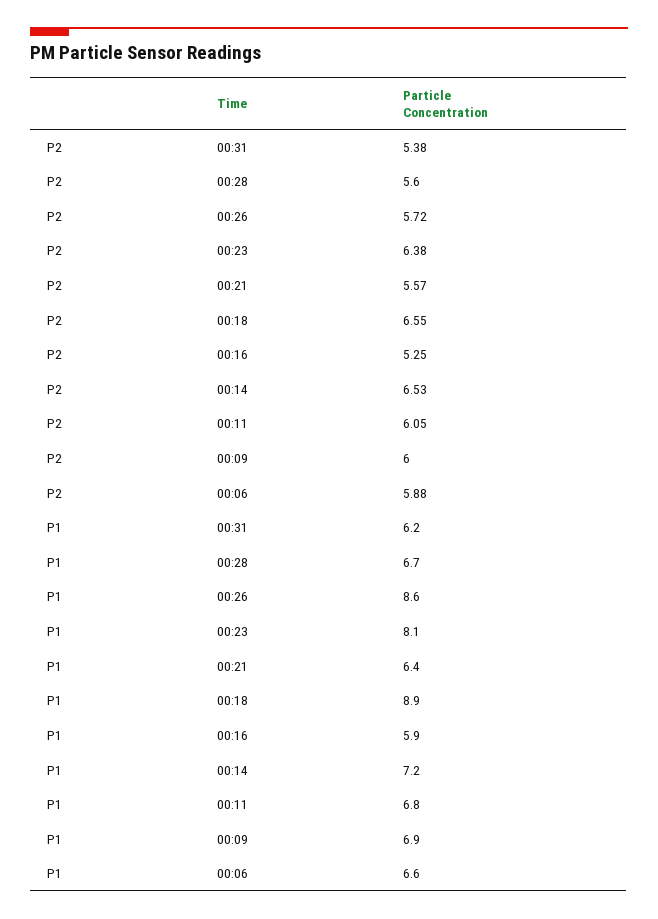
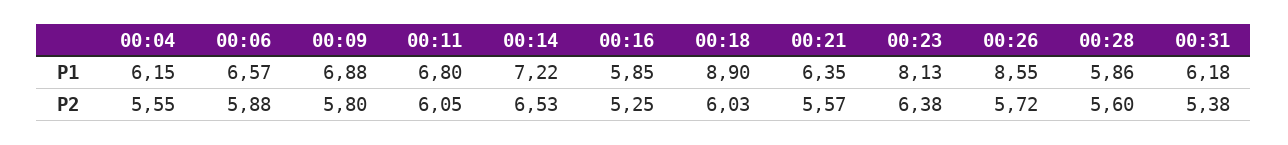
  {
    "P2": {
      "00:31": 5.38,
      "00:28": 5.6,
      "00:26": 5.72,
      "00:23": 6.38,
      "00:21": 5.57,
-     "00:18": 6.55,
+     "00:18": 6.03,
      "00:16": 5.25,
      "00:14": 6.53,
      "00:11": 6.05,
-     "00:09": 6,
+     "00:09": 5.8,
-     "00:06": 5.88
+     "00:06": 5.88,
+     "00:04": 5.55
    },
    "P1": {
      "00:31": 6.18,
-     "00:28": 6.7,
+     "00:28": 5.86,
      "00:26": 8.55,
      "00:23": 8.13,
      "00:21": 6.35,
      "00:18": 8.9,
      "00:16": 5.85,
      "00:14": 7.22,
      "00:11": 6.8,
      "00:09": 6.88,
-     "00:06": 6.57
+     "00:06": 6.57,
+     "00:04": 6.15
    }
  }

